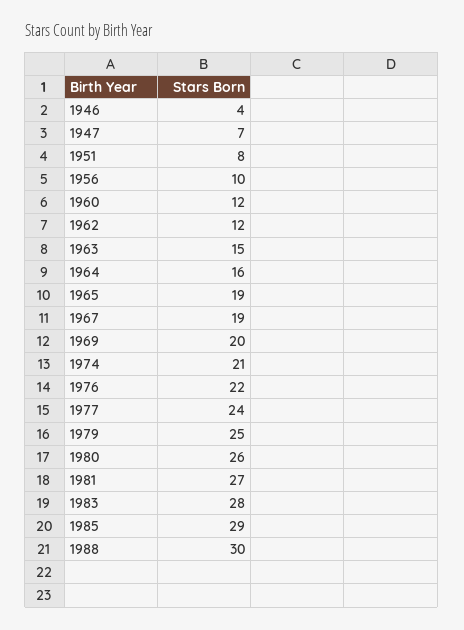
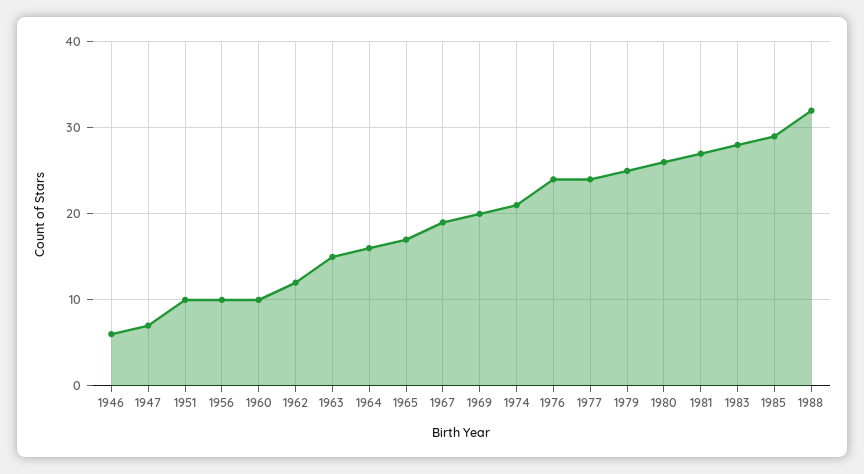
  {
-   "1946": 4,
+   "1946": 6,
    "1947": 7,
-   "1951": 8,
+   "1951": 10,
    "1956": 10,
-   "1960": 12,
+   "1960": 10,
    "1962": 12,
    "1963": 15,
    "1964": 16,
-   "1965": 19,
+   "1965": 17,
    "1967": 19,
    "1969": 20,
    "1974": 21,
-   "1976": 22,
+   "1976": 24,
    "1977": 24,
    "1979": 25,
    "1980": 26,
    "1981": 27,
    "1983": 28,
    "1985": 29,
-   "1988": 30
+   "1988": 32
  }

